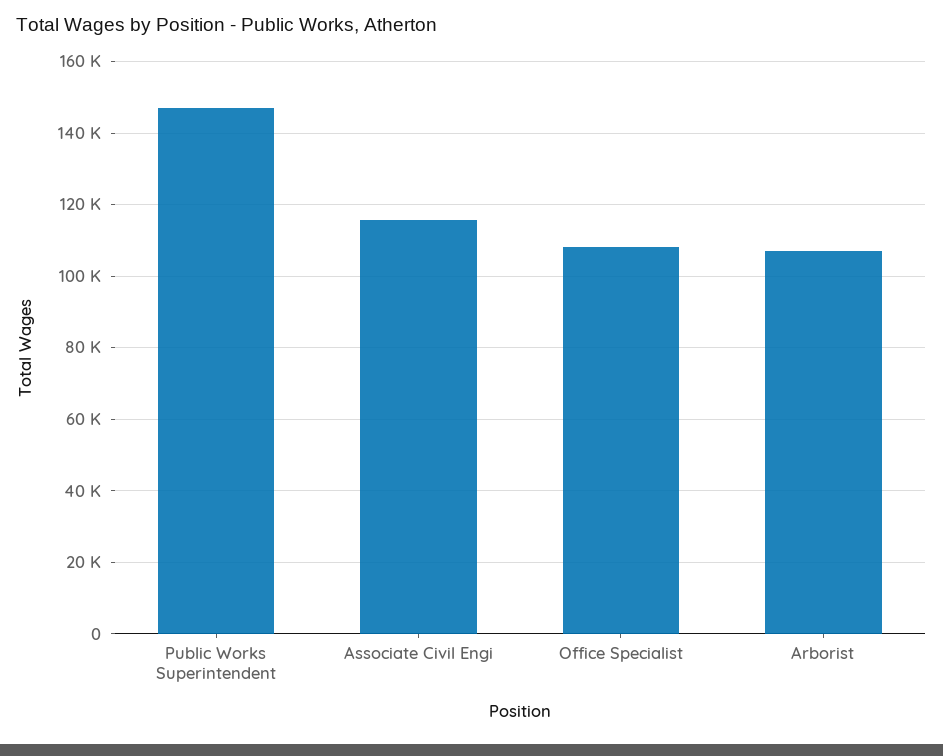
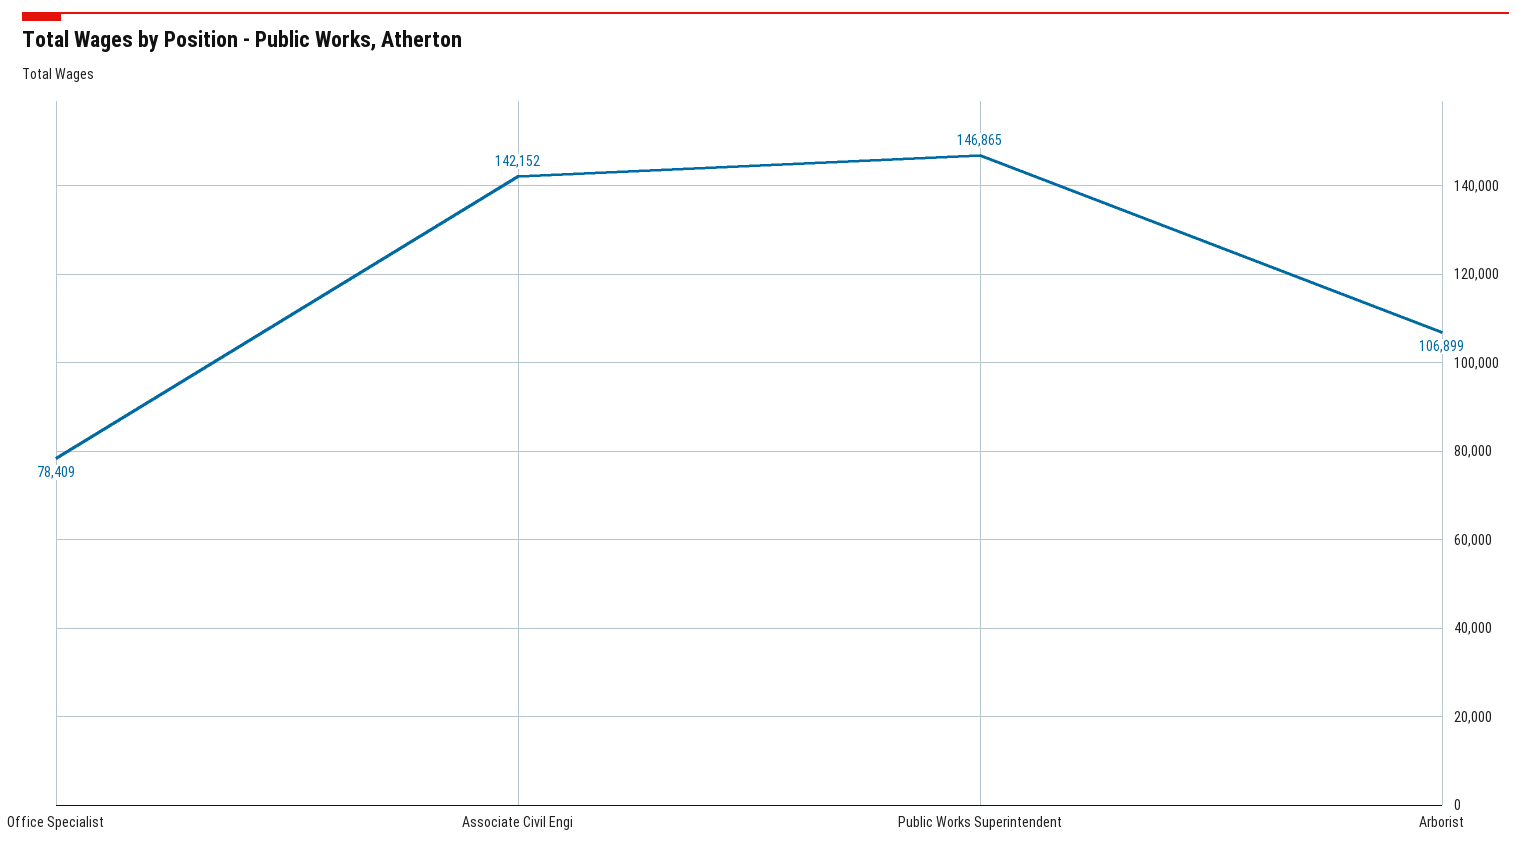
  {
    "Public Works Superintendent": 146865,
-   "Associate Civil Engi": 116000,
+   "Associate Civil Engi": 142152,
-   "Office Specialist": 108000,
+   "Office Specialist": 78409,
    "Arborist": 106899
  }

